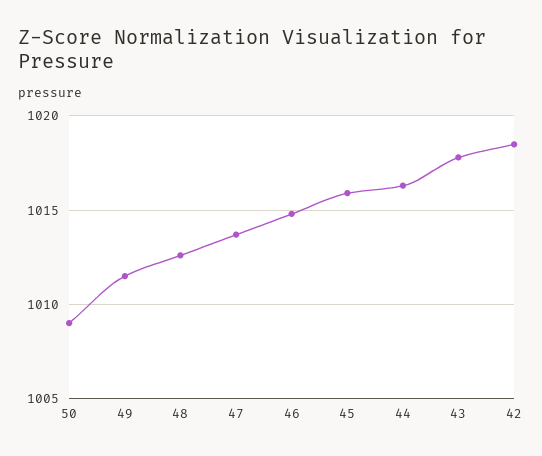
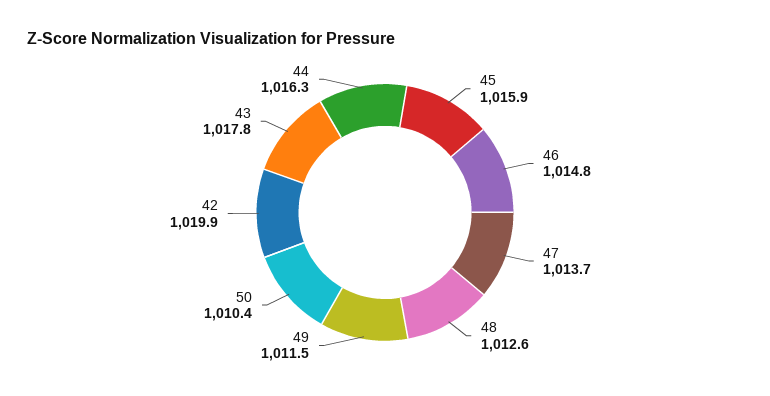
  {
-   "50": 1009,
+   "50": 1010.4,
    "49": 1011.5,
    "48": 1012.6,
    "47": 1013.7,
    "46": 1014.8,
    "45": 1015.9,
    "44": 1016.3,
    "43": 1017.8,
-   "42": 1018.5
+   "42": 1019.9
  }

